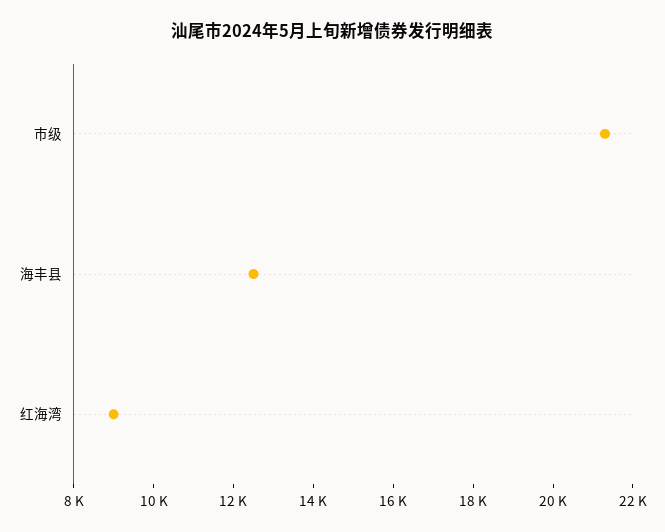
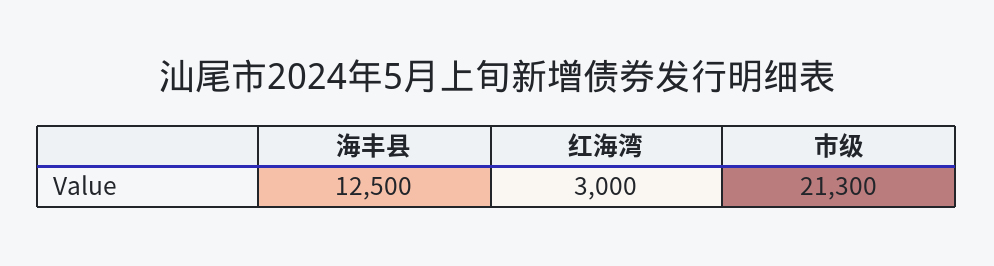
  {
    "市级": 21300,
    "海丰县": 12500,
-   "红海湾": 9000
+   "红海湾": 3000
  }

